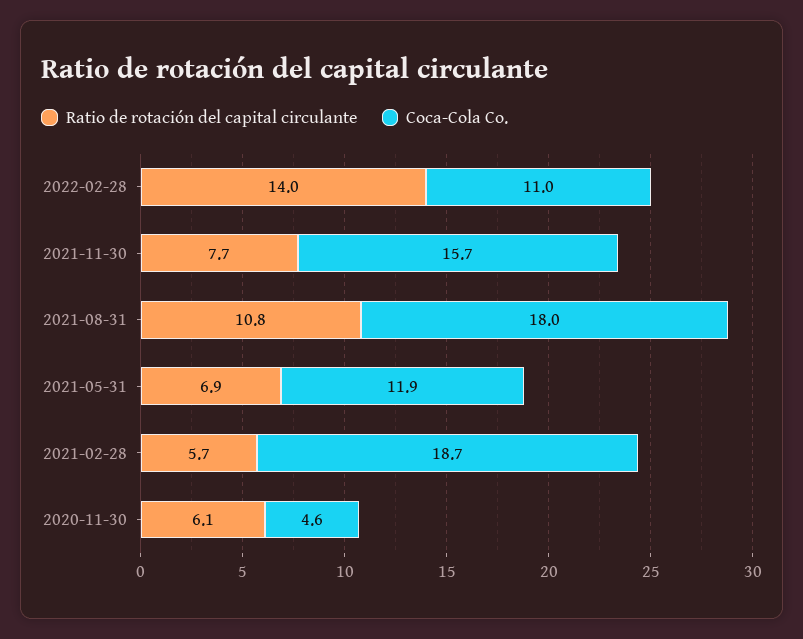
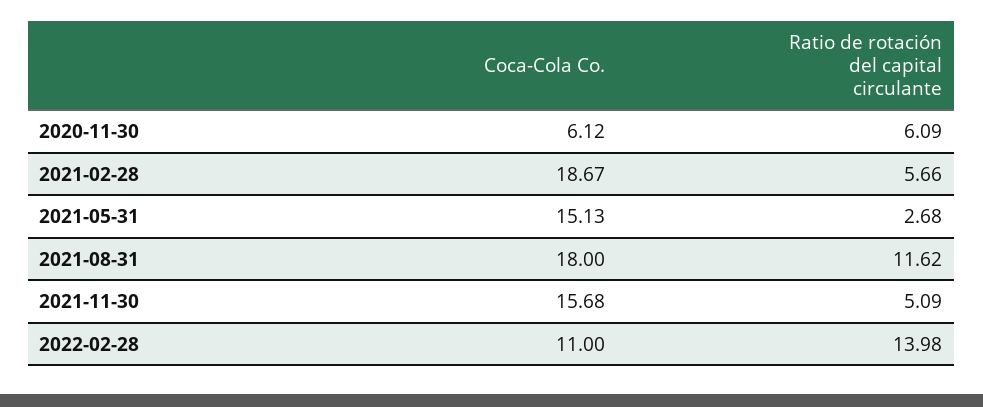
  {
    "Ratio de rotación del capital circulante": {
      "2022-02-28": 13.98,
-     "2021-11-30": 7.7,
+     "2021-11-30": 5.09,
-     "2021-08-31": 10.8,
+     "2021-08-31": 11.62,
-     "2021-05-31": 6.9,
+     "2021-05-31": 2.68,
      "2021-02-28": 5.66,
      "2020-11-30": 6.09
    },
    "Coca-Cola Co.": {
      "2022-02-28": 11,
      "2021-11-30": 15.68,
      "2021-08-31": 18,
-     "2021-05-31": 11.9,
+     "2021-05-31": 15.13,
      "2021-02-28": 18.67,
-     "2020-11-30": 4.6
+     "2020-11-30": 6.12
    }
  }

